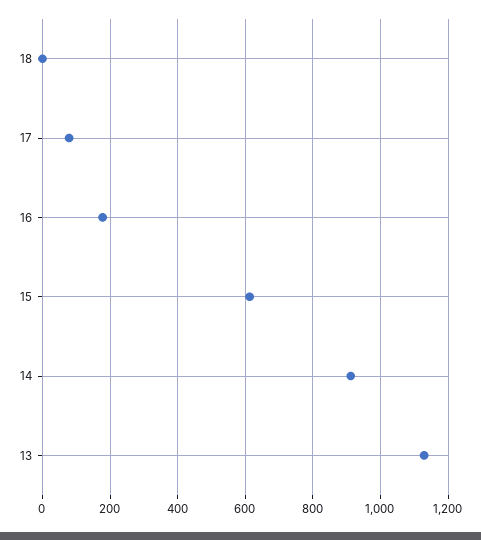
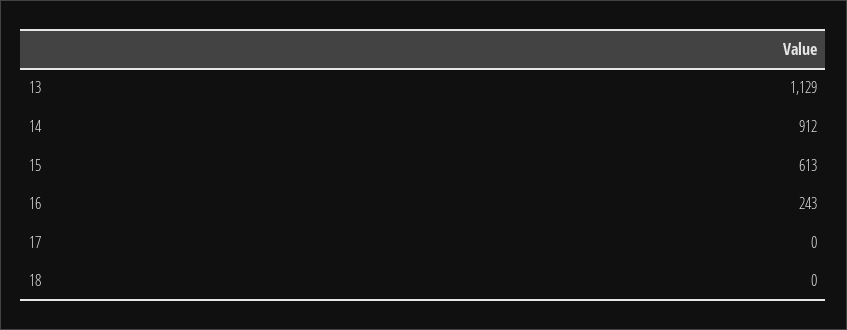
  {
    "18": 0,
-   "17": 80,
+   "17": 0,
-   "16": 180,
+   "16": 243,
    "15": 613,
    "14": 912,
    "13": 1129
  }

